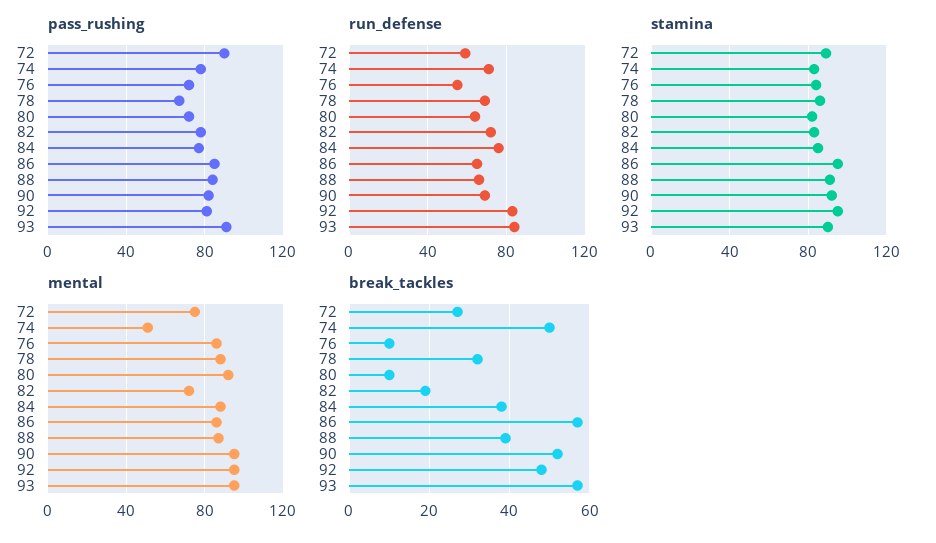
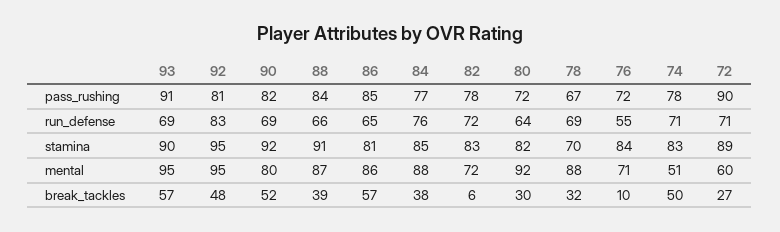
  {
    "pass_rushing": {
      "72": 90,
      "74": 78,
      "76": 72,
      "78": 67,
      "80": 72,
      "82": 78,
      "84": 77,
      "86": 85,
      "88": 84,
      "90": 82,
      "92": 81,
      "93": 91
    },
    "run_defense": {
-     "72": 60,
+     "72": 71,
      "74": 71,
      "76": 55,
      "78": 69,
      "80": 64,
      "82": 72,
      "84": 76,
      "86": 65,
      "88": 66,
      "90": 69,
      "92": 83,
-     "93": 85
+     "93": 69
    },
    "stamina": {
      "72": 89,
      "74": 83,
      "76": 84,
-     "78": 85,
+     "78": 70,
      "80": 82,
      "82": 83,
      "84": 85,
-     "86": 95,
+     "86": 81,
      "88": 91,
      "90": 92,
      "92": 95,
      "93": 90
    },
    "mental": {
-     "72": 75,
+     "72": 60,
      "74": 51,
-     "76": 85,
+     "76": 71,
      "78": 88,
      "80": 92,
      "82": 72,
      "84": 88,
      "86": 86,
      "88": 87,
-     "90": 95,
+     "90": 80,
      "92": 95,
      "93": 95
    },
    "break_tackles": {
      "72": 27,
      "74": 50,
      "76": 10,
      "78": 32,
-     "80": 10,
+     "80": 30,
-     "82": 20,
+     "82": 6,
      "84": 38,
      "86": 57,
      "88": 39,
      "90": 52,
      "92": 48,
      "93": 57
    }
  }

